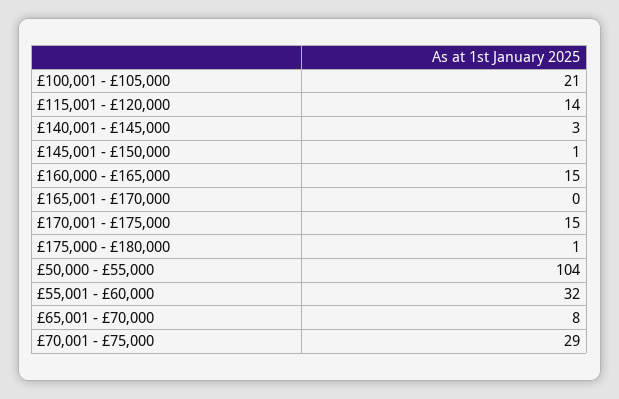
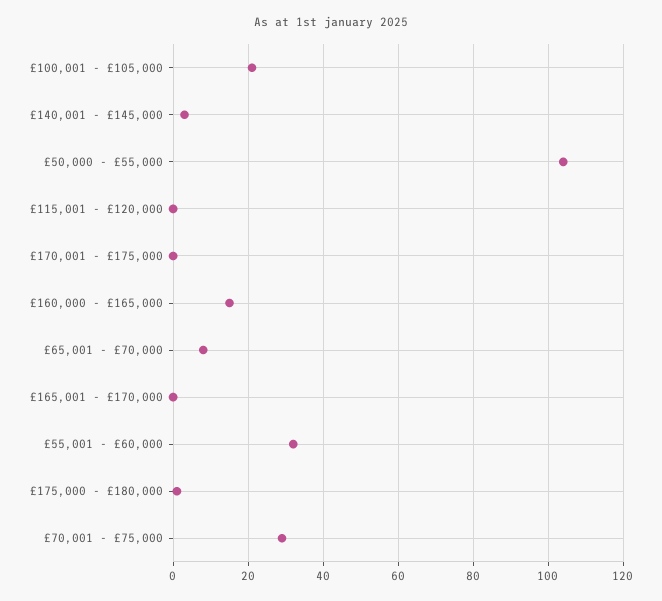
  {
    "£100,001 - £105,000": 21,
-   "£115,001 - £120,000": 14,
+   "£115,001 - £120,000": 0,
    "£140,001 - £145,000": 3,
-   "£145,001 - £150,000": 1,
    "£160,000 - £165,000": 15,
    "£165,001 - £170,000": 0,
-   "£170,001 - £175,000": 15,
+   "£170,001 - £175,000": 0,
    "£175,000 - £180,000": 1,
    "£50,000 - £55,000": 104,
    "£55,001 - £60,000": 32,
    "£65,001 - £70,000": 8,
    "£70,001 - £75,000": 29
  }

